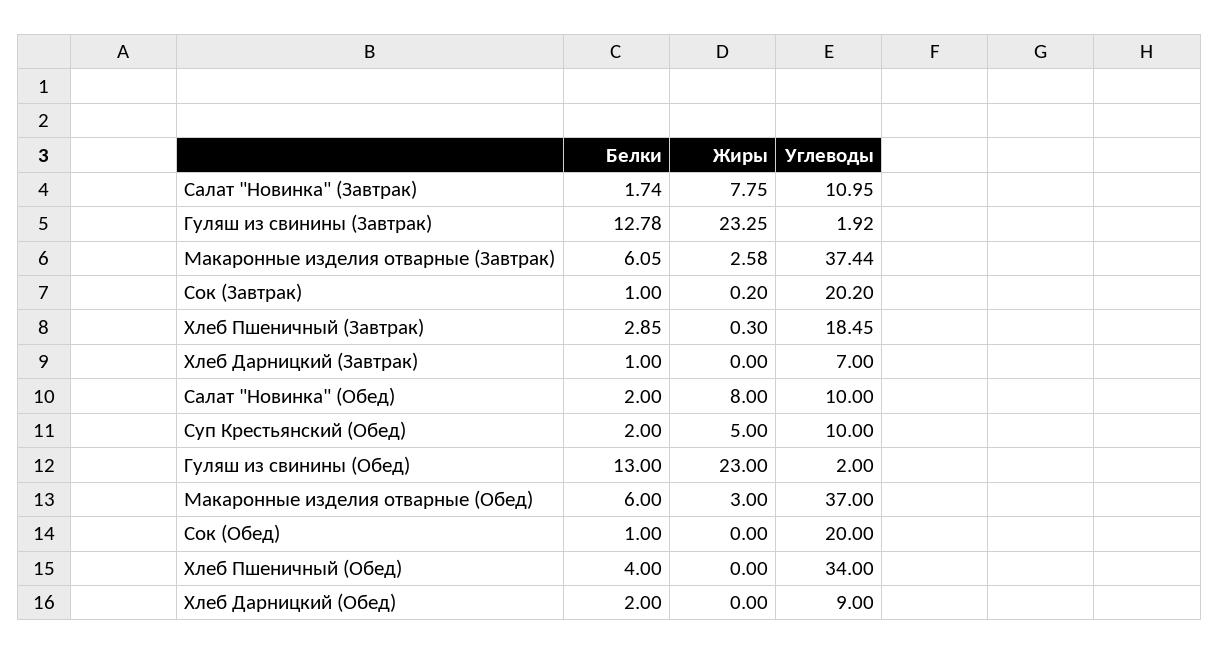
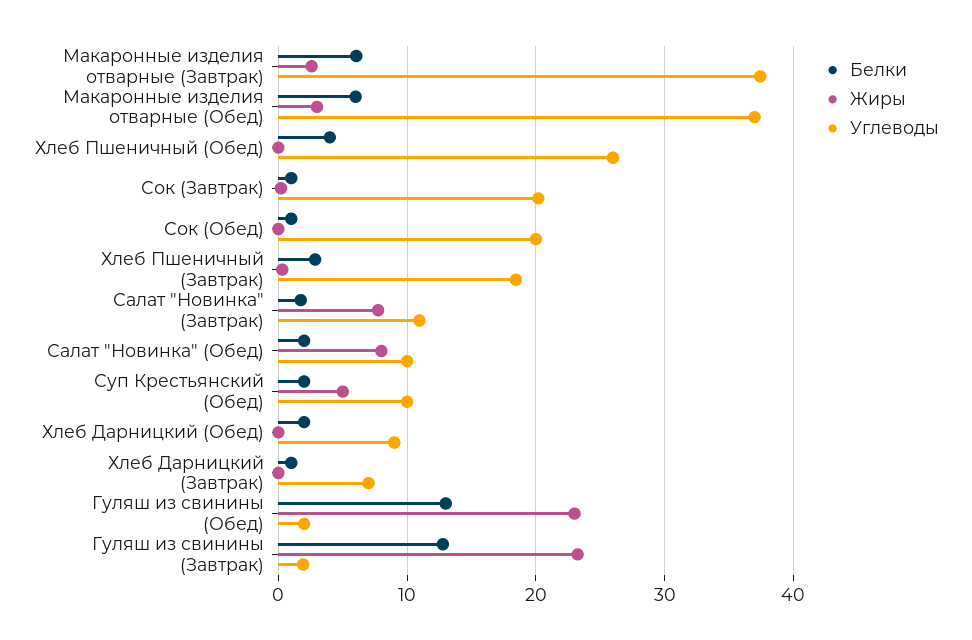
  {
    "Белки": {
      "Салат \"Новинка\" (Завтрак)": 1.74,
      "Гуляш из свинины (Завтрак)": 12.78,
      "Макаронные изделия отварные (Завтрак)": 6.05,
      "Сок (Завтрак)": 1,
      "Хлеб Пшеничный (Завтрак)": 2.85,
      "Хлеб Дарницкий (Завтрак)": 1,
      "Салат \"Новинка\" (Обед)": 2,
      "Суп Крестьянский (Обед)": 2,
      "Гуляш из свинины (Обед)": 13,
      "Макаронные изделия отварные (Обед)": 6,
      "Сок (Обед)": 1,
      "Хлеб Пшеничный (Обед)": 4,
      "Хлеб Дарницкий (Обед)": 2
    },
    "Жиры": {
      "Салат \"Новинка\" (Завтрак)": 7.75,
      "Гуляш из свинины (Завтрак)": 23.25,
      "Макаронные изделия отварные (Завтрак)": 2.58,
      "Сок (Завтрак)": 0.2,
      "Хлеб Пшеничный (Завтрак)": 0.3,
      "Хлеб Дарницкий (Завтрак)": 0,
      "Салат \"Новинка\" (Обед)": 8,
      "Суп Крестьянский (Обед)": 5,
      "Гуляш из свинины (Обед)": 23,
      "Макаронные изделия отварные (Обед)": 3,
      "Сок (Обед)": 0,
      "Хлеб Пшеничный (Обед)": 0,
      "Хлеб Дарницкий (Обед)": 0
    },
    "Углеводы": {
      "Салат \"Новинка\" (Завтрак)": 10.95,
      "Гуляш из свинины (Завтрак)": 1.92,
      "Макаронные изделия отварные (Завтрак)": 37.44,
      "Сок (Завтрак)": 20.2,
      "Хлеб Пшеничный (Завтрак)": 18.45,
      "Хлеб Дарницкий (Завтрак)": 7,
      "Салат \"Новинка\" (Обед)": 10,
      "Суп Крестьянский (Обед)": 10,
      "Гуляш из свинины (Обед)": 2,
      "Макаронные изделия отварные (Обед)": 37,
      "Сок (Обед)": 20,
-     "Хлеб Пшеничный (Обед)": 34,
+     "Хлеб Пшеничный (Обед)": 26,
      "Хлеб Дарницкий (Обед)": 9
    }
  }

